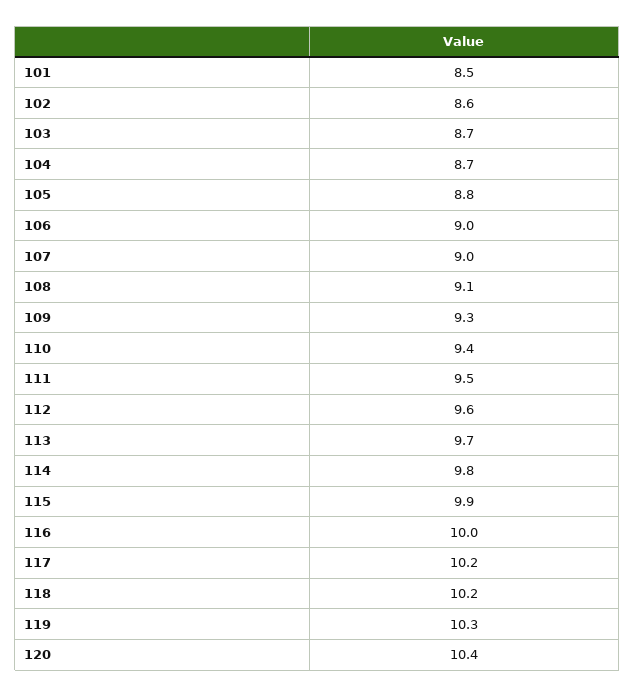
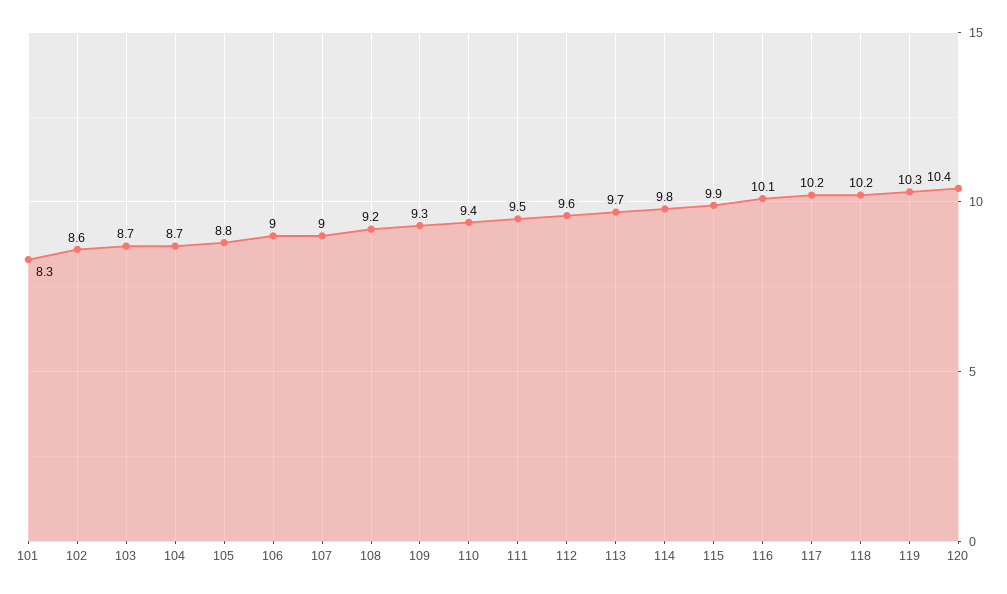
  {
-   "101": 8.5,
+   "101": 8.3,
    "102": 8.6,
    "103": 8.7,
    "104": 8.7,
    "105": 8.8,
    "106": 9,
    "107": 9,
-   "108": 9.1,
+   "108": 9.2,
    "109": 9.3,
    "110": 9.4,
    "111": 9.5,
    "112": 9.6,
    "113": 9.7,
    "114": 9.8,
    "115": 9.9,
-   "116": 10,
+   "116": 10.1,
    "117": 10.2,
    "118": 10.2,
    "119": 10.3,
    "120": 10.4
  }

